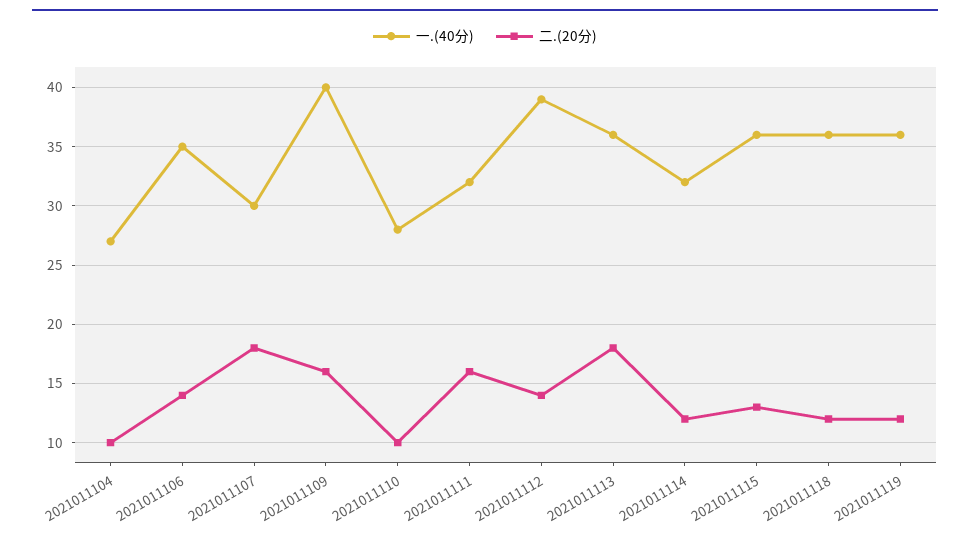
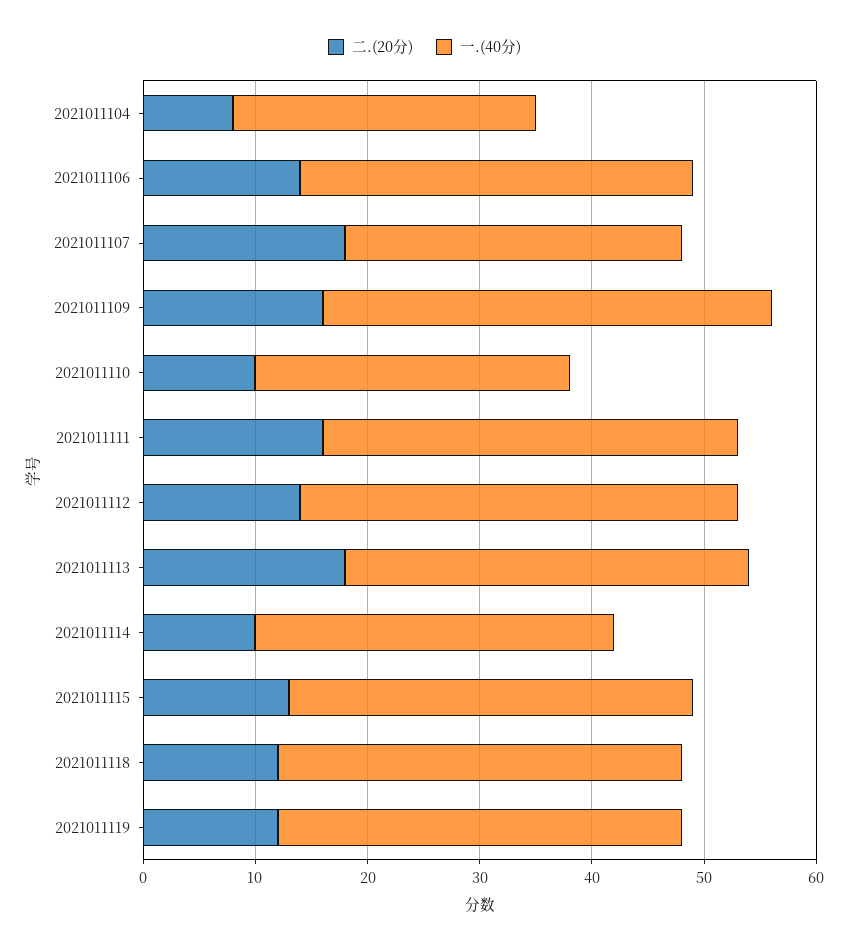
  {
    "一.(40分)": {
      "2021011104": 27,
      "2021011106": 35,
      "2021011107": 30,
      "2021011109": 40,
      "2021011110": 28,
-     "2021011111": 32,
+     "2021011111": 37,
      "2021011112": 39,
      "2021011113": 36,
      "2021011114": 32,
      "2021011115": 36,
      "2021011118": 36,
      "2021011119": 36
    },
    "二.(20分)": {
-     "2021011104": 10,
+     "2021011104": 8,
      "2021011106": 14,
      "2021011107": 18,
      "2021011109": 16,
      "2021011110": 10,
      "2021011111": 16,
      "2021011112": 14,
      "2021011113": 18,
-     "2021011114": 12,
+     "2021011114": 10,
      "2021011115": 13,
      "2021011118": 12,
      "2021011119": 12
    }
  }

